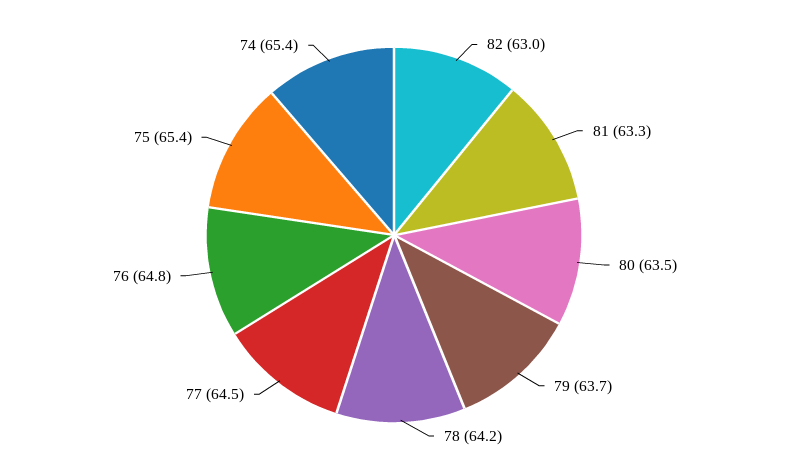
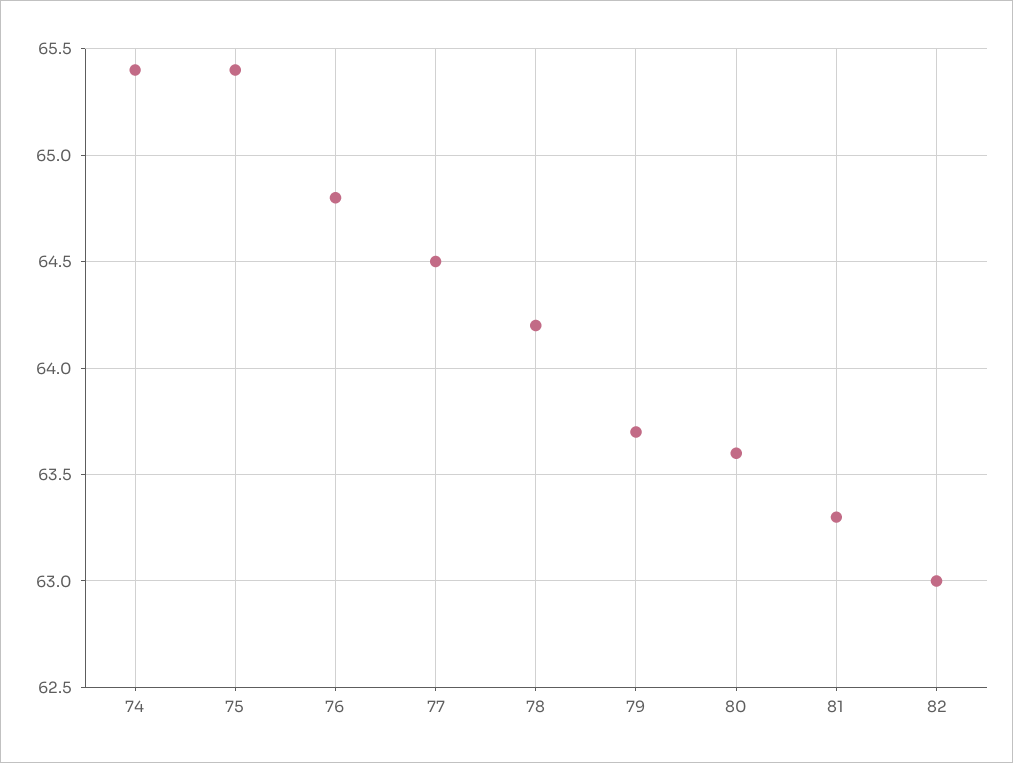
  {
    "82": 63,
    "81": 63.3,
-   "80": 63.5,
+   "80": 63.6,
    "79": 63.7,
    "78": 64.2,
    "77": 64.5,
    "76": 64.8,
    "75": 65.4,
    "74": 65.4
  }

